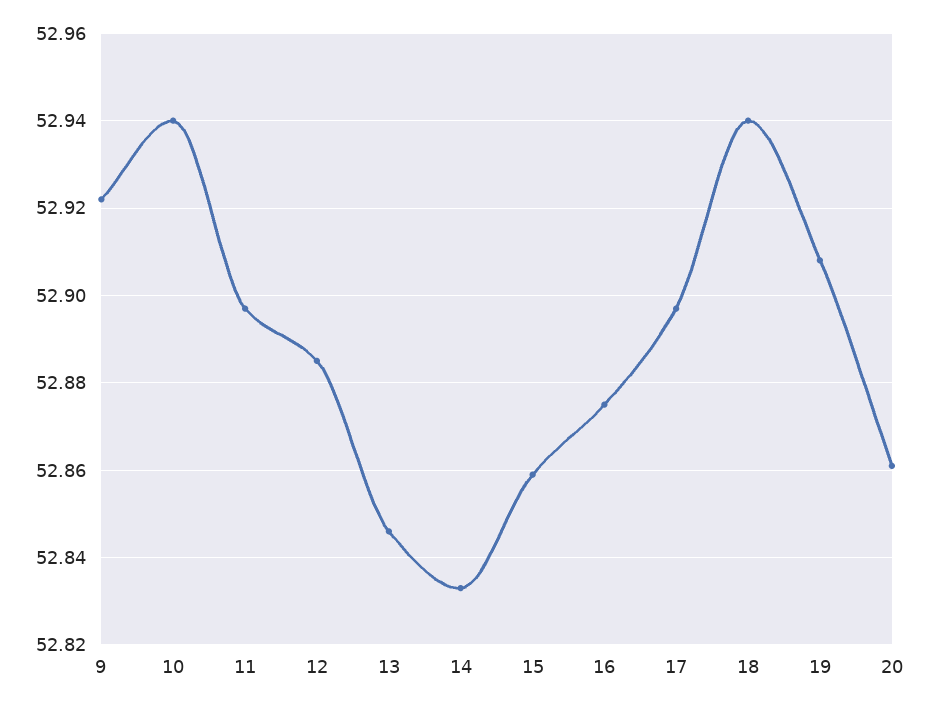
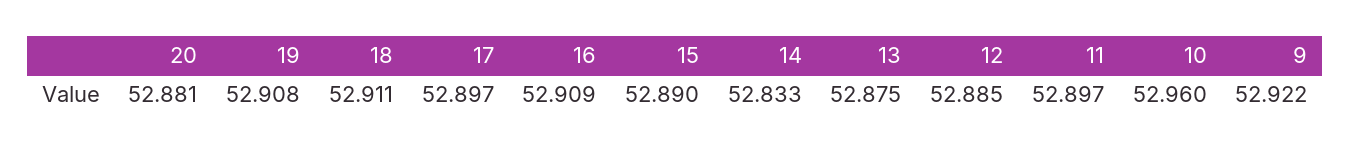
  {
    "9": 52.922,
-   "10": 52.94,
+   "10": 52.96,
    "11": 52.897,
    "12": 52.885,
-   "13": 52.845,
+   "13": 52.875,
    "14": 52.833,
-   "15": 52.86,
+   "15": 52.89,
-   "16": 52.875,
+   "16": 52.909,
    "17": 52.897,
-   "18": 52.94,
+   "18": 52.911,
    "19": 52.908,
-   "20": 52.86
+   "20": 52.881
  }

